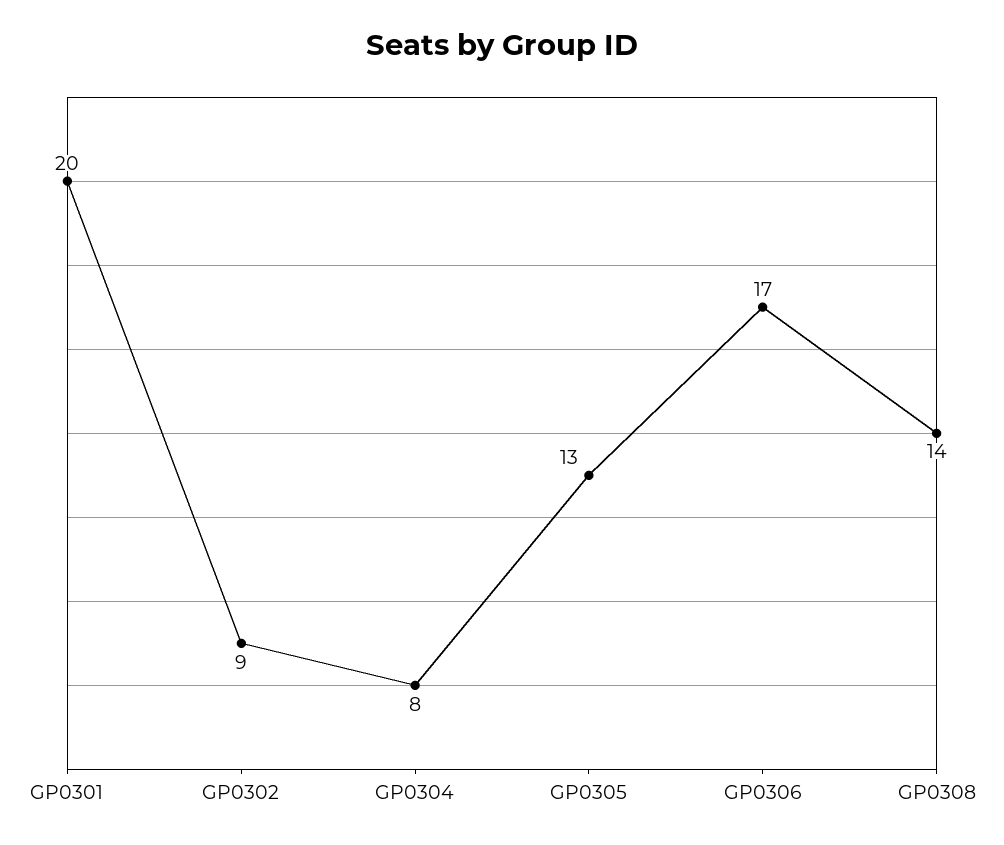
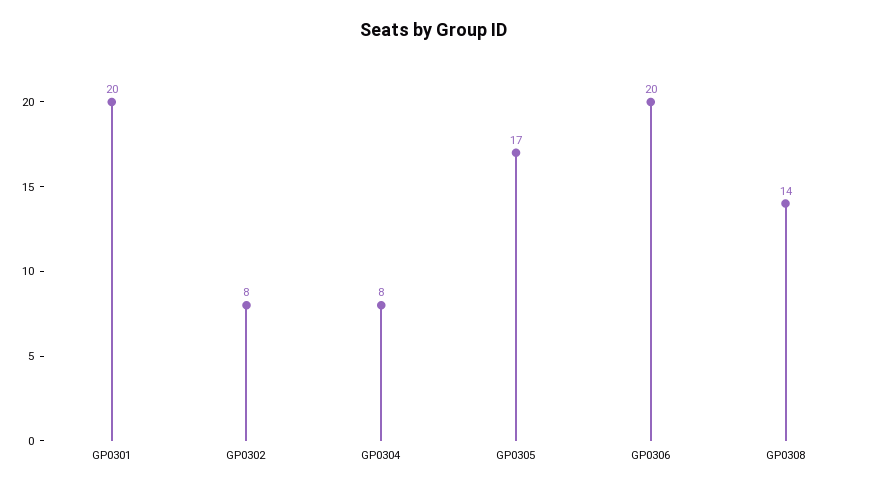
  {
    "GP0301": 20,
-   "GP0302": 9,
+   "GP0302": 8,
    "GP0304": 8,
-   "GP0305": 13,
+   "GP0305": 17,
-   "GP0306": 17,
+   "GP0306": 20,
    "GP0308": 14
  }

